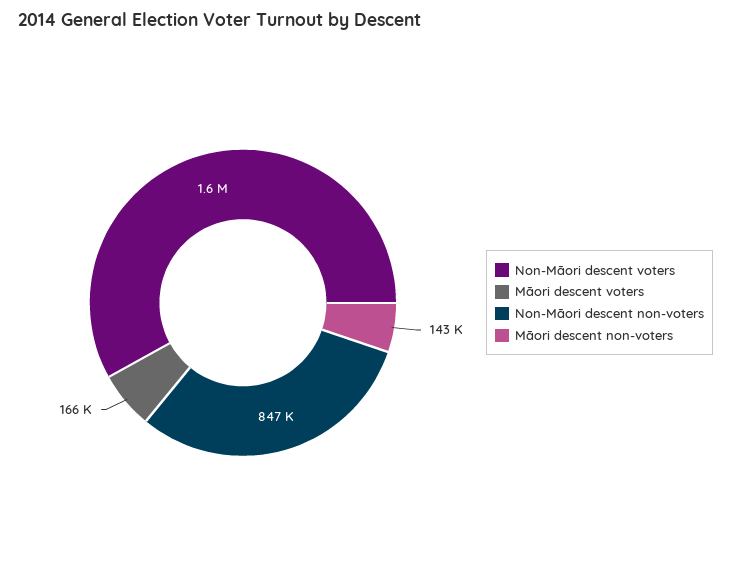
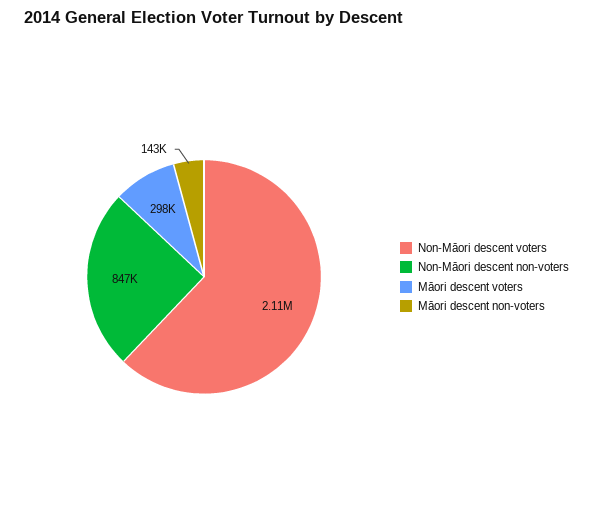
  {
-   "Non-Māori descent voters": 1600000,
+   "Non-Māori descent voters": 2110000,
-   "Māori descent voters": 166000,
+   "Māori descent voters": 298000,
    "Non-Māori descent non-voters": 847000,
    "Māori descent non-voters": 143000
  }

